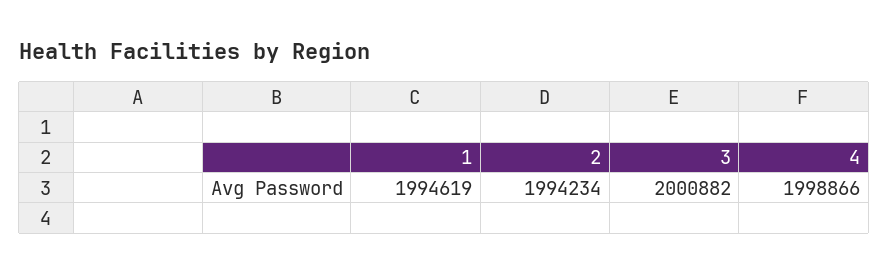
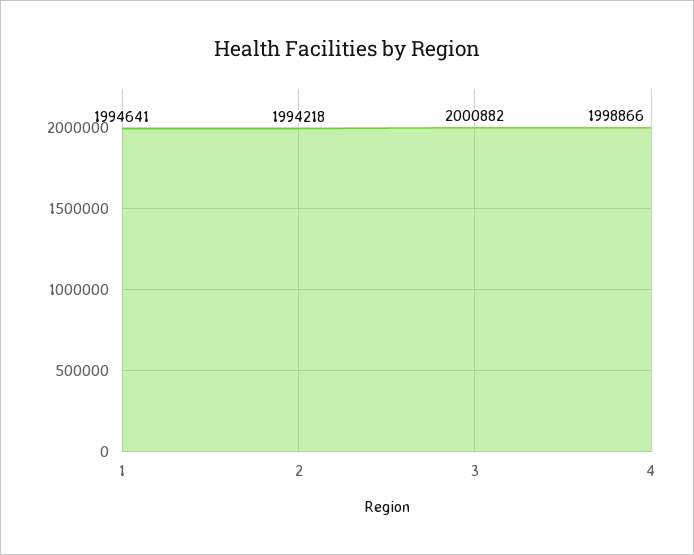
  {
-   "1": 1994619,
+   "1": 1994641,
-   "2": 1994234,
+   "2": 1994218,
    "3": 2000882,
    "4": 1998866
  }

